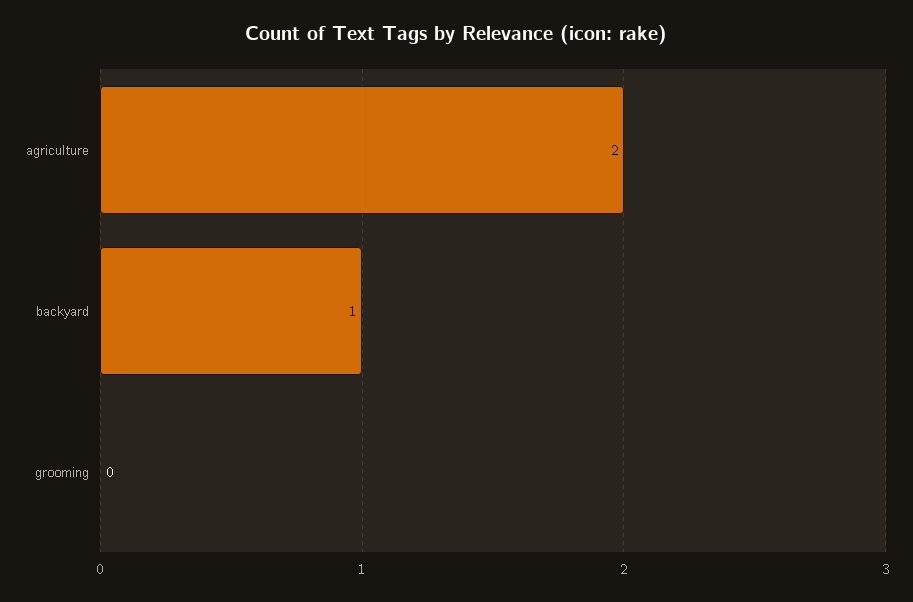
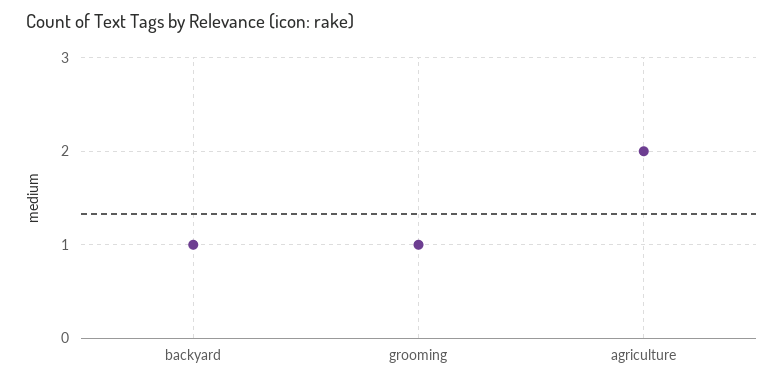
  {
    "agriculture": 2,
    "backyard": 1,
-   "grooming": 0
+   "grooming": 1
  }

